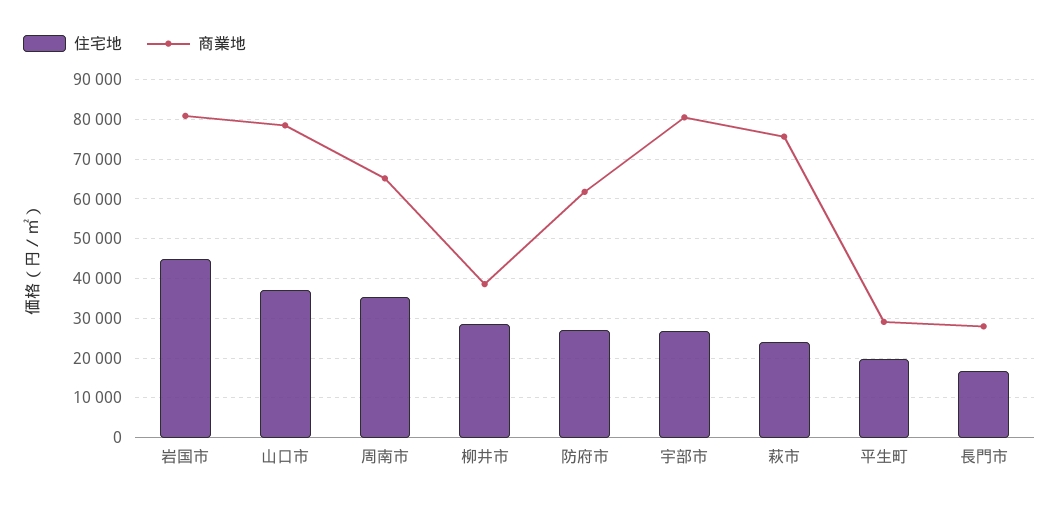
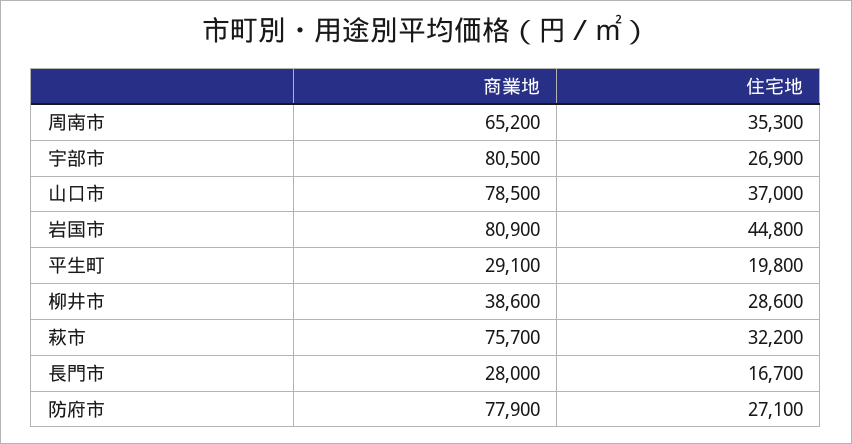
  {
    "住宅地": {
      "岩国市": 44800,
      "山口市": 37000,
      "周南市": 35300,
      "柳井市": 28600,
      "防府市": 27100,
      "宇部市": 26900,
-     "萩市": 24000,
+     "萩市": 32200,
      "平生町": 19800,
      "長門市": 16700
    },
    "商業地": {
      "岩国市": 80900,
      "山口市": 78500,
      "周南市": 65200,
      "柳井市": 38600,
-     "防府市": 62000,
+     "防府市": 77900,
      "宇部市": 80500,
      "萩市": 75700,
      "平生町": 29100,
      "長門市": 28000
    }
  }

